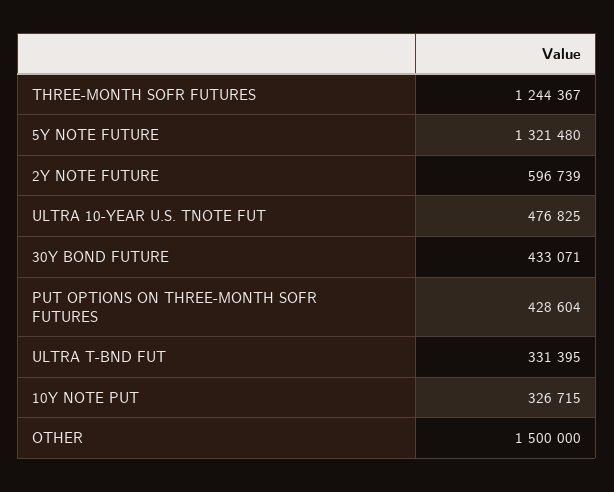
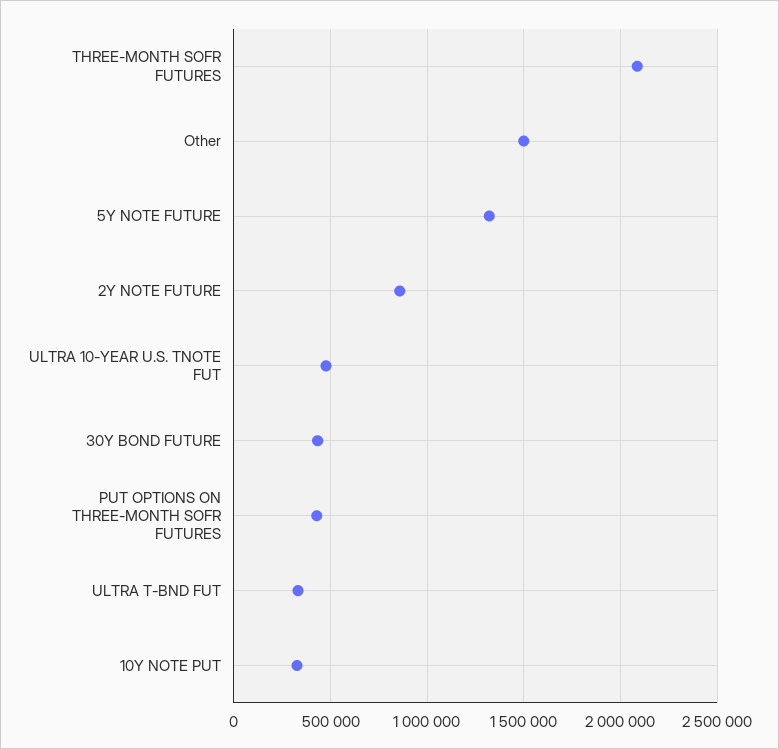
  {
-   "THREE-MONTH SOFR FUTURES": 1244367,
+   "THREE-MONTH SOFR FUTURES": 2100000,
    "5Y NOTE FUTURE": 1321480,
-   "2Y NOTE FUTURE": 596739,
+   "2Y NOTE FUTURE": 850000,
    "ULTRA 10-YEAR U.S. TNOTE FUT": 476825,
    "30Y BOND FUTURE": 433071,
    "PUT OPTIONS ON THREE-MONTH SOFR FUTURES": 428604,
    "ULTRA T-BND FUT": 331395,
    "10Y NOTE PUT": 326715,
    "OTHER": 1500000
  }

